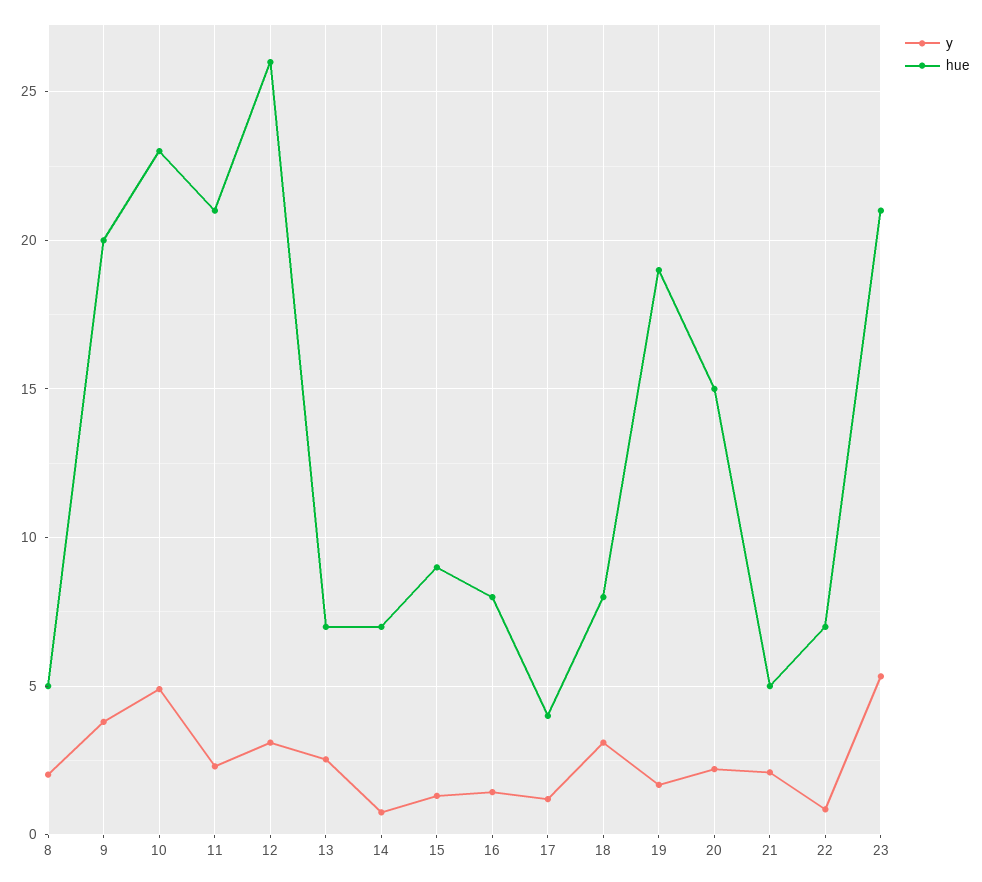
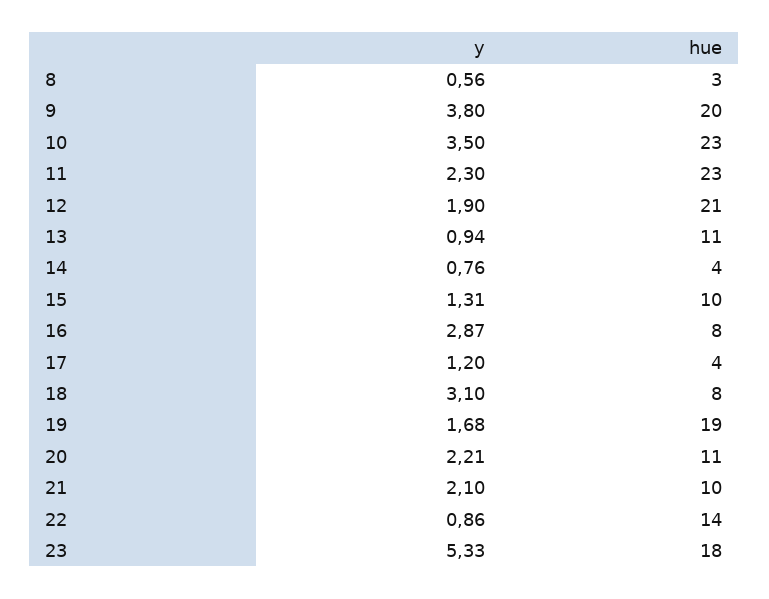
  {
    "y": {
-     "8": 2,
+     "8": 0.56,
      "9": 3.8,
-     "10": 5,
+     "10": 3.5,
      "11": 2.3,
-     "12": 3,
+     "12": 1.9,
-     "13": 2.5,
+     "13": 0.94,
      "14": 0.76,
      "15": 1.31,
-     "16": 1.5,
+     "16": 2.87,
      "17": 1.2,
      "18": 3.1,
      "19": 1.68,
      "20": 2.21,
      "21": 2.1,
      "22": 0.86,
      "23": 5.33
    },
    "hue": {
-     "8": 5,
+     "8": 3,
      "9": 20,
      "10": 23,
-     "11": 21,
+     "11": 23,
-     "12": 26,
+     "12": 21,
-     "13": 7,
+     "13": 11,
-     "14": 7,
+     "14": 4,
-     "15": 9,
+     "15": 10,
      "16": 8,
      "17": 4,
      "18": 8,
      "19": 19,
-     "20": 15,
+     "20": 11,
-     "21": 5,
+     "21": 10,
-     "22": 7,
+     "22": 14,
-     "23": 21
+     "23": 18
    }
  }

